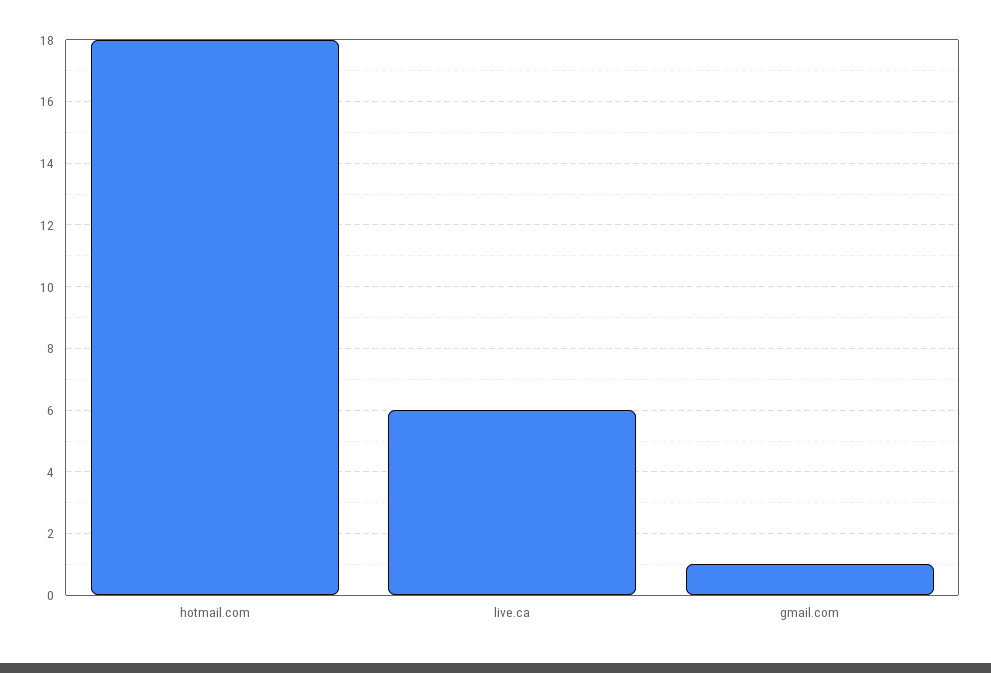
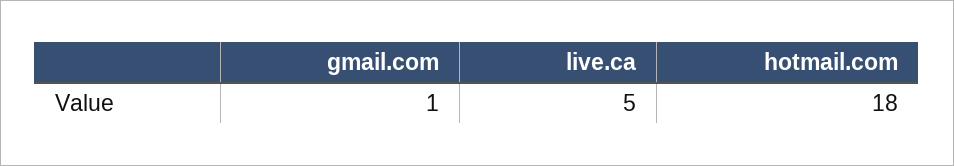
  {
    "hotmail.com": 18,
-   "live.ca": 6,
+   "live.ca": 5,
    "gmail.com": 1
  }

